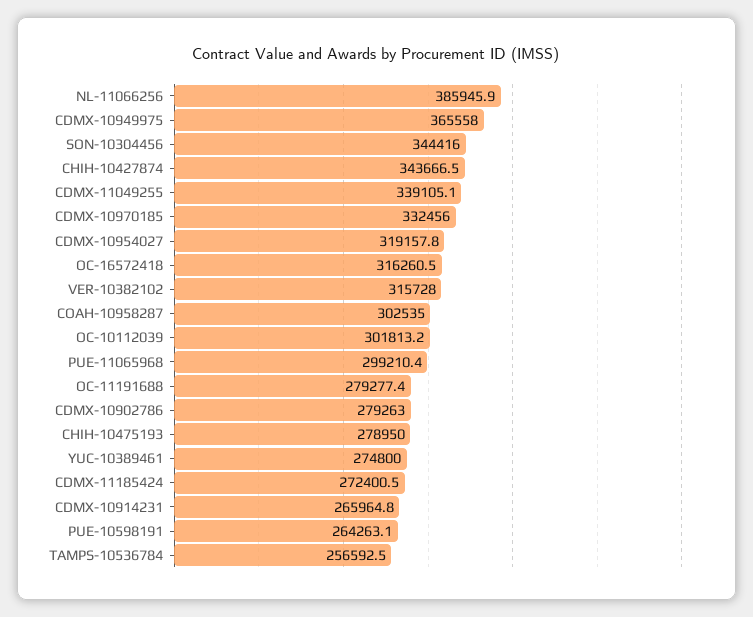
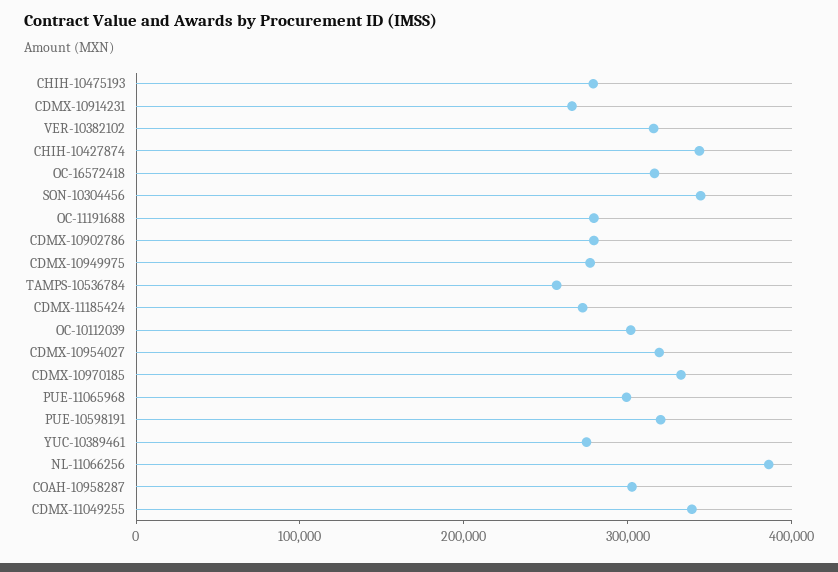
  {
    "NL-11066256": 385945.9,
-   "CDMX-10949975": 365558,
+   "CDMX-10949975": 280000,
    "SON-10304456": 344416,
    "CHIH-10427874": 343666.5,
    "CDMX-11049255": 339105.1,
    "CDMX-10970185": 332456,
    "CDMX-10954027": 319157.8,
    "OC-16572418": 316260.5,
    "VER-10382102": 315728,
    "COAH-10958287": 302535,
    "OC-10112039": 301813.2,
    "PUE-11065968": 299210.4,
    "OC-11191688": 279277.4,
    "CDMX-10902786": 279263,
    "CHIH-10475193": 278950,
    "YUC-10389461": 274800,
    "CDMX-11185424": 272400.5,
    "CDMX-10914231": 265964.8,
-   "PUE-10598191": 264263.1,
+   "PUE-10598191": 320000,
    "TAMPS-10536784": 256592.5
  }

